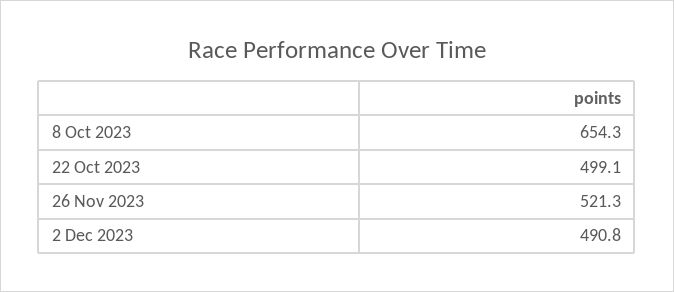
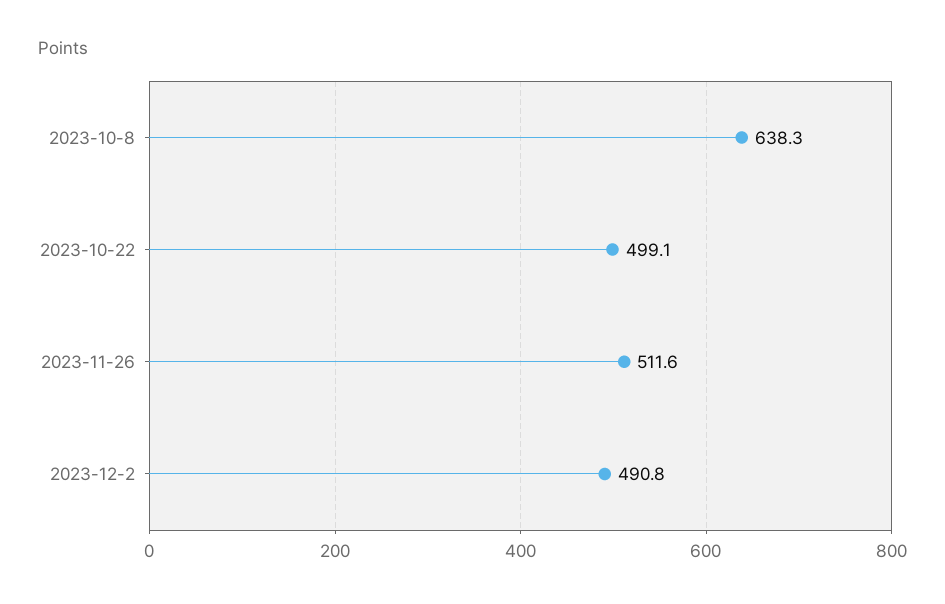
  {
-   "8 Oct 2023": 654.3,
+   "8 Oct 2023": 638.3,
    "22 Oct 2023": 499.1,
-   "26 Nov 2023": 521.3,
+   "26 Nov 2023": 511.6,
    "2 Dec 2023": 490.8
  }

